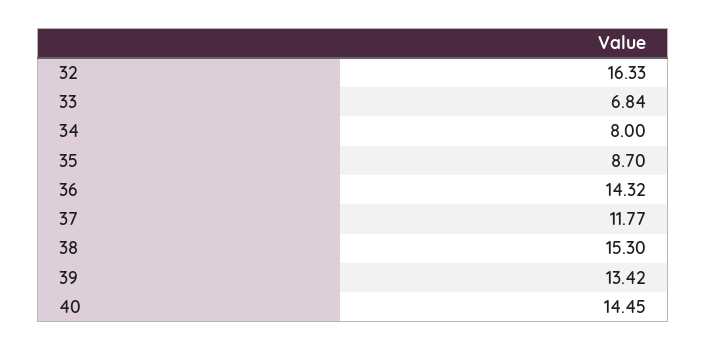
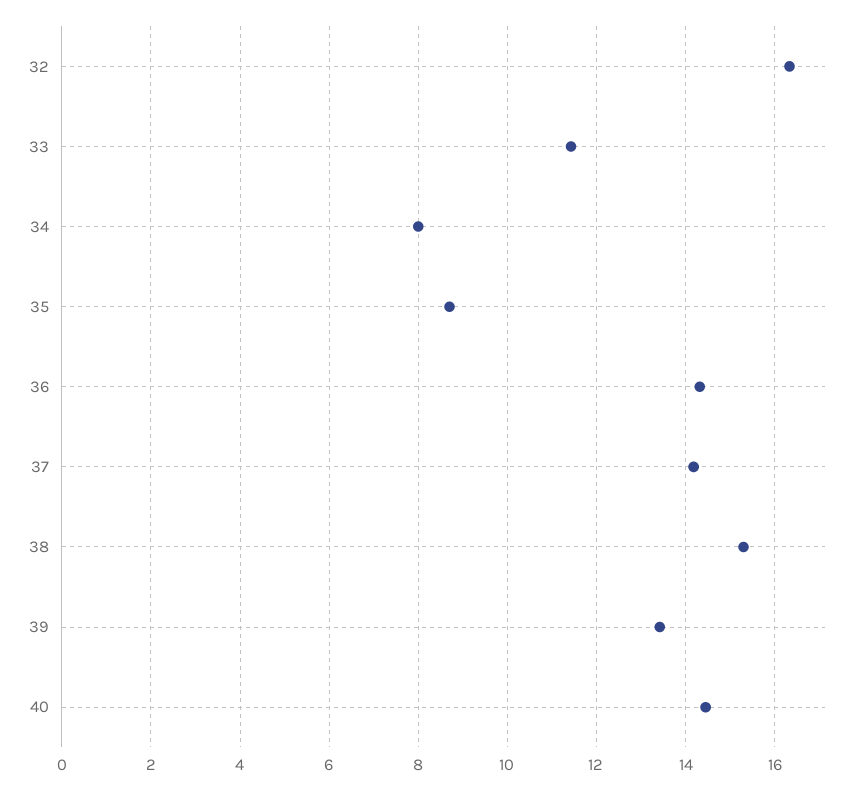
  {
    "32": 16.33,
-   "33": 6.84,
+   "33": 11.4,
    "34": 8,
    "35": 8.7,
    "36": 14.32,
-   "37": 11.77,
+   "37": 14.2,
    "38": 15.3,
    "39": 13.42,
    "40": 14.45
  }

